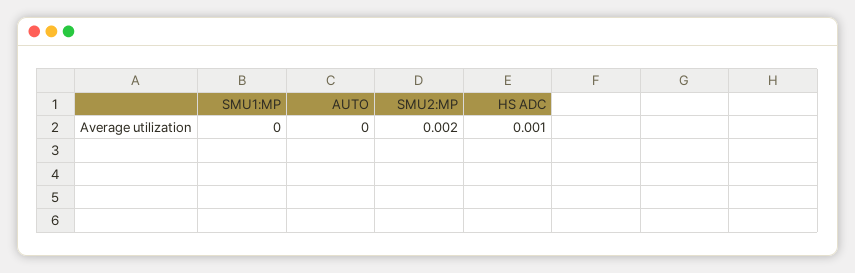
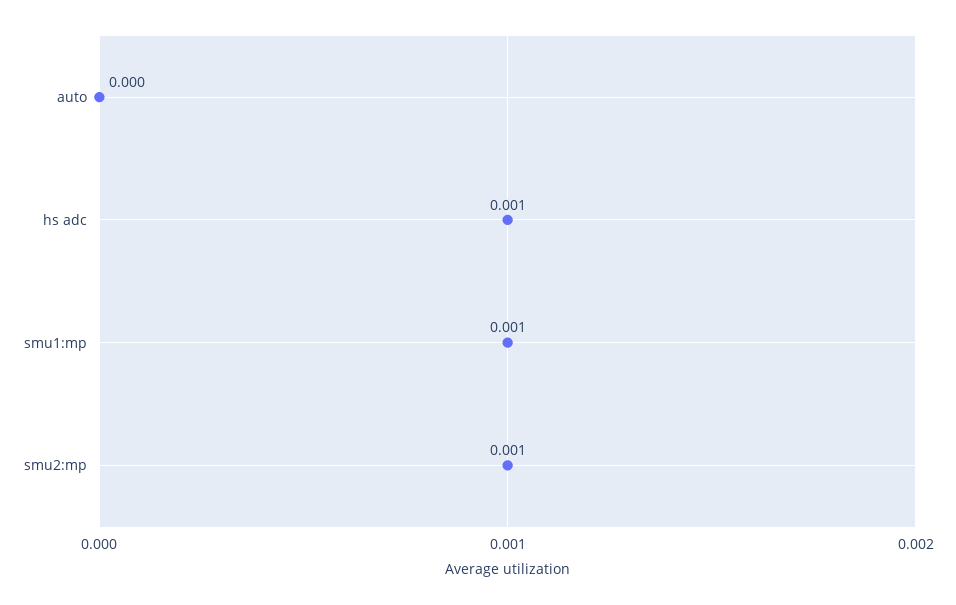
  {
-   "SMU1:MP": 0,
+   "SMU1:MP": 0.001,
    "AUTO": 0,
-   "SMU2:MP": 0.002,
+   "SMU2:MP": 0.001,
    "HS ADC": 0.001
  }

